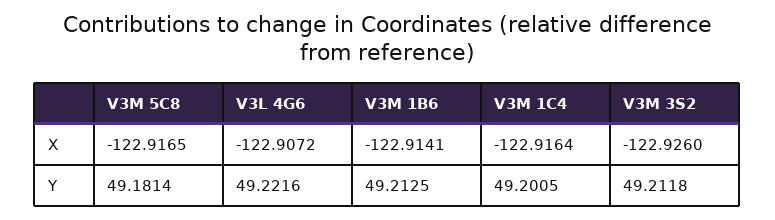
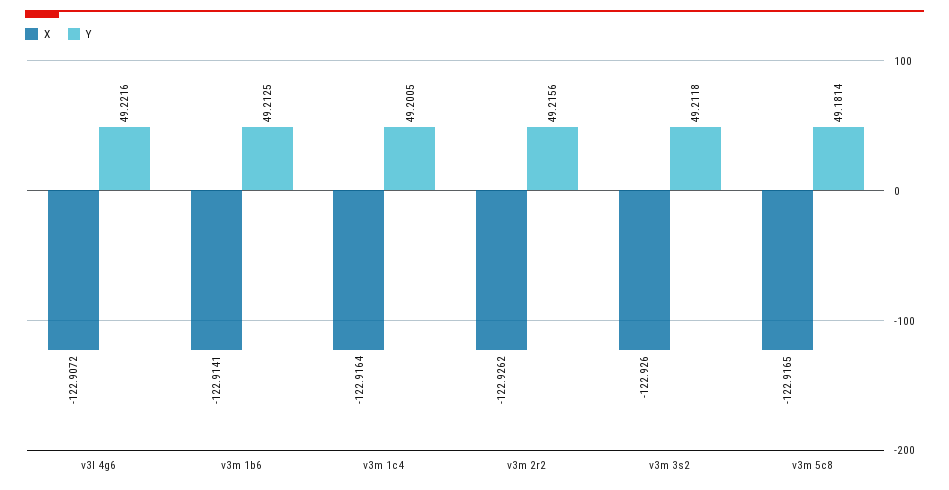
  {
    "X": {
      "V3M 5C8": -122.9165,
      "V3L 4G6": -122.9072,
      "V3M 1B6": -122.9141,
      "V3M 1C4": -122.9164,
-     "V3M 3S2": -122.926
+     "V3M 3S2": -122.926,
+     "v3m 2r2": -122.9262
    },
    "Y": {
      "V3M 5C8": 49.1814,
      "V3L 4G6": 49.2216,
      "V3M 1B6": 49.2125,
      "V3M 1C4": 49.2005,
-     "V3M 3S2": 49.2118
+     "V3M 3S2": 49.2118,
+     "v3m 2r2": 49.2156
    }
  }

